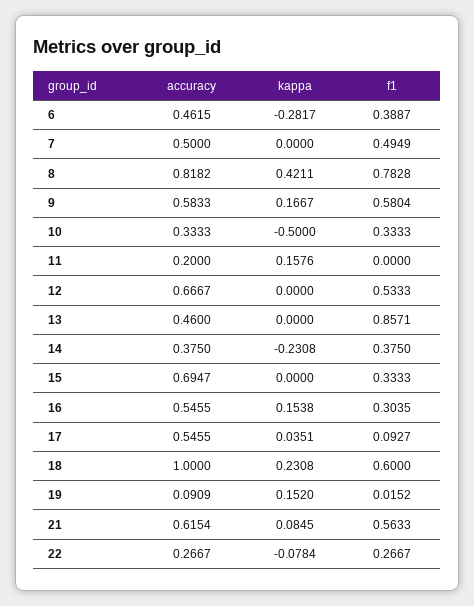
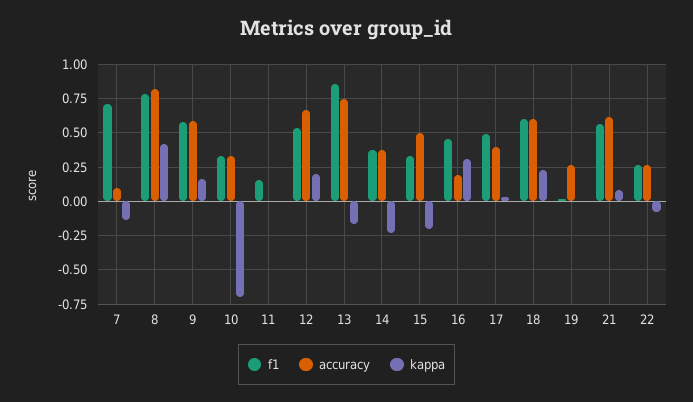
  {
    "accuracy": {
-     "6": 0.4615,
-     "7": 0.5,
+     "7": 0.1,
      "8": 0.8182,
      "9": 0.5833,
      "10": 0.3333,
-     "11": 0.2,
+     "11": 0,
      "12": 0.6667,
-     "13": 0.46,
+     "13": 0.75,
      "14": 0.375,
-     "15": 0.6947,
+     "15": 0.5,
-     "16": 0.5455,
+     "16": 0.2,
-     "17": 0.5455,
+     "17": 0.4,
-     "18": 1,
+     "18": 0.6,
-     "19": 0.0909,
+     "19": 0.25,
      "21": 0.6154,
      "22": 0.2667
    },
    "kappa": {
-     "6": -0.2817,
-     "7": 0,
+     "7": -0.15,
      "8": 0.4211,
      "9": 0.1667,
-     "10": -0.5,
+     "10": -0.7,
-     "11": 0.1576,
+     "11": 0,
-     "12": 0,
+     "12": 0.2,
-     "13": 0,
+     "13": -0.15,
      "14": -0.2308,
-     "15": 0,
+     "15": -0.2,
-     "16": 0.1538,
+     "16": 0.3,
      "17": 0.0351,
      "18": 0.2308,
-     "19": 0.152,
+     "19": 0,
      "21": 0.0845,
      "22": -0.0784
    },
    "f1": {
-     "6": 0.3887,
-     "7": 0.4949,
+     "7": 0.7,
      "8": 0.7828,
      "9": 0.5804,
      "10": 0.3333,
-     "11": 0,
+     "11": 0.15,
      "12": 0.5333,
      "13": 0.8571,
      "14": 0.375,
      "15": 0.3333,
-     "16": 0.3035,
+     "16": 0.45,
-     "17": 0.0927,
+     "17": 0.5,
      "18": 0.6,
      "19": 0.0152,
      "21": 0.5633,
      "22": 0.2667
    }
  }

